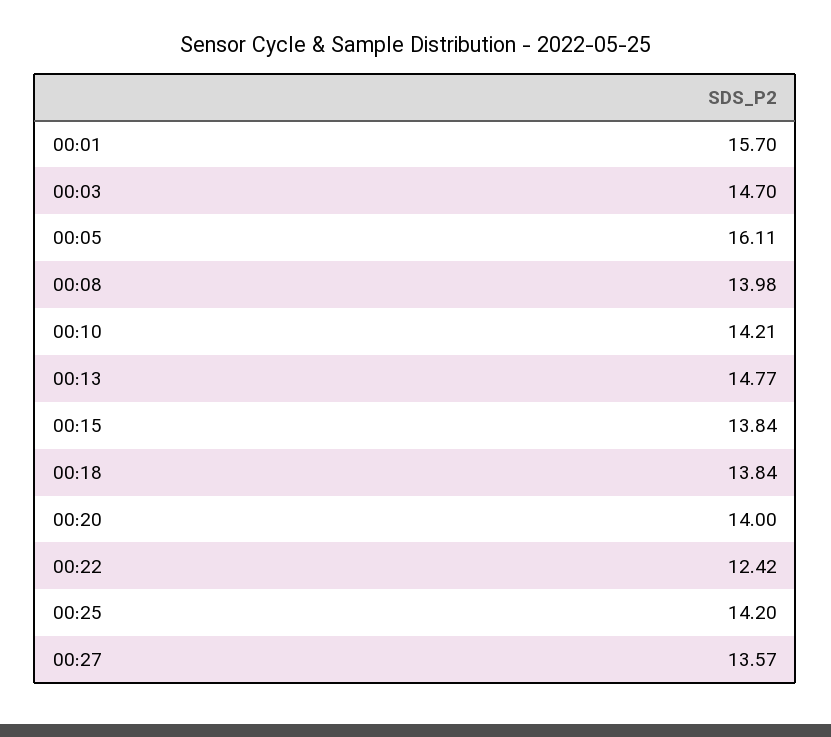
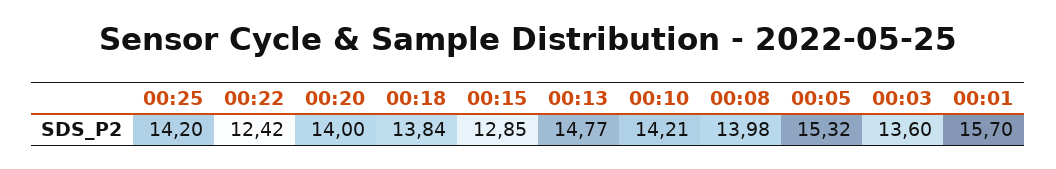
  {
    "00:01": 15.7,
-   "00:03": 14.7,
+   "00:03": 13.6,
-   "00:05": 16.11,
+   "00:05": 15.32,
    "00:08": 13.98,
    "00:10": 14.21,
    "00:13": 14.77,
-   "00:15": 13.84,
+   "00:15": 12.85,
    "00:18": 13.84,
    "00:20": 14,
    "00:22": 12.42,
-   "00:25": 14.2,
+   "00:25": 14.2
-   "00:27": 13.57
  }

